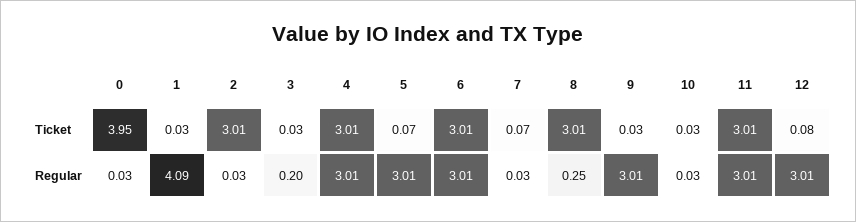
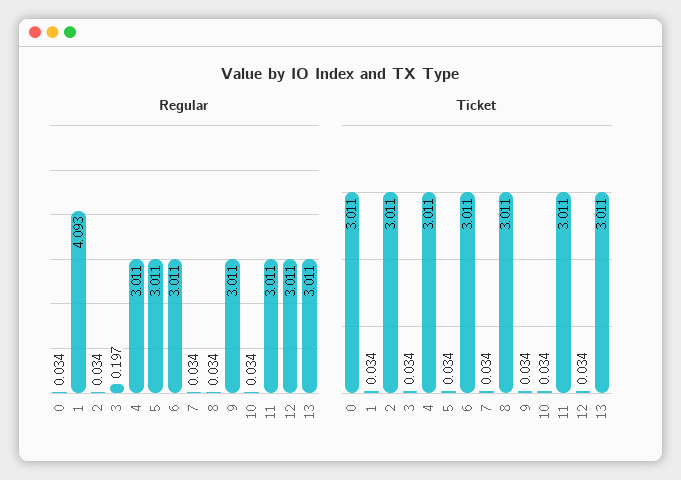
  {
    "Ticket": {
-     "0": 3.95,
+     "0": 3.011,
      "1": 0.034,
      "2": 3.011,
      "3": 0.034,
      "4": 3.011,
-     "5": 0.07,
+     "5": 0.034,
      "6": 3.011,
-     "7": 0.07,
+     "7": 0.034,
      "8": 3.011,
      "9": 0.034,
      "10": 0.034,
      "11": 3.011,
-     "12": 0.08
+     "12": 0.034,
+     "13": 3.011
    },
    "Regular": {
      "0": 0.034,
      "1": 4.093,
      "2": 0.034,
      "3": 0.197,
      "4": 3.011,
      "5": 3.011,
      "6": 3.011,
      "7": 0.034,
-     "8": 0.25,
+     "8": 0.034,
      "9": 3.011,
      "10": 0.034,
      "11": 3.011,
-     "12": 3.011
+     "12": 3.011,
+     "13": 3.011
    }
  }

